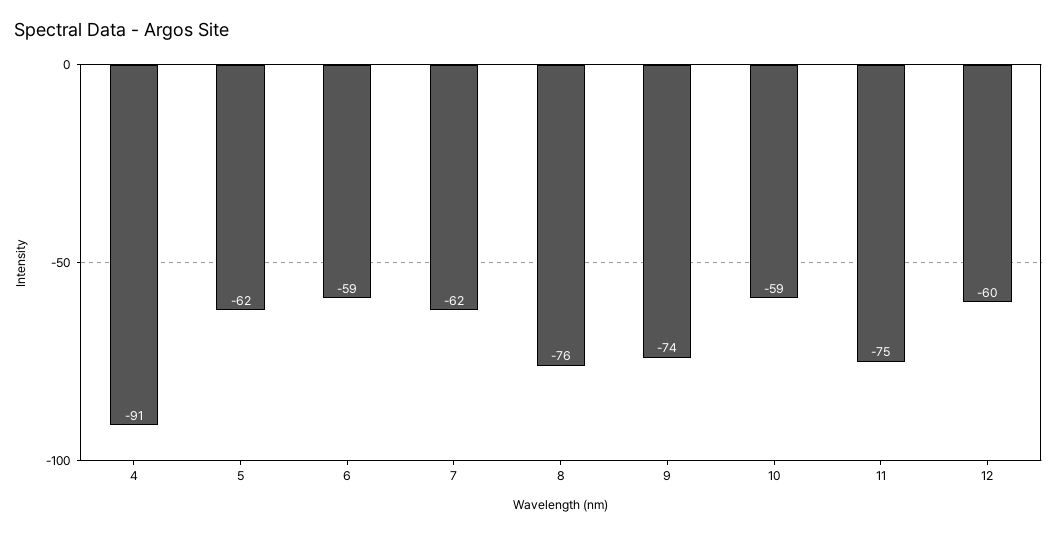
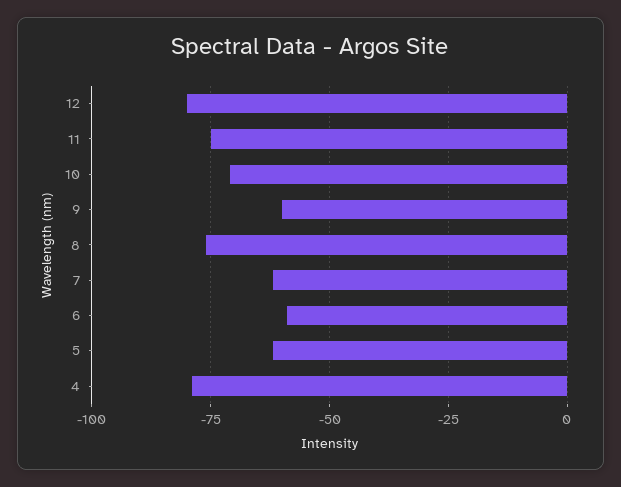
  {
-   "4": -91,
+   "4": -80,
    "5": -62,
    "6": -59,
    "7": -62,
    "8": -76,
-   "9": -74,
+   "9": -60,
-   "10": -59,
+   "10": -70,
    "11": -75,
-   "12": -60
+   "12": -80
  }

